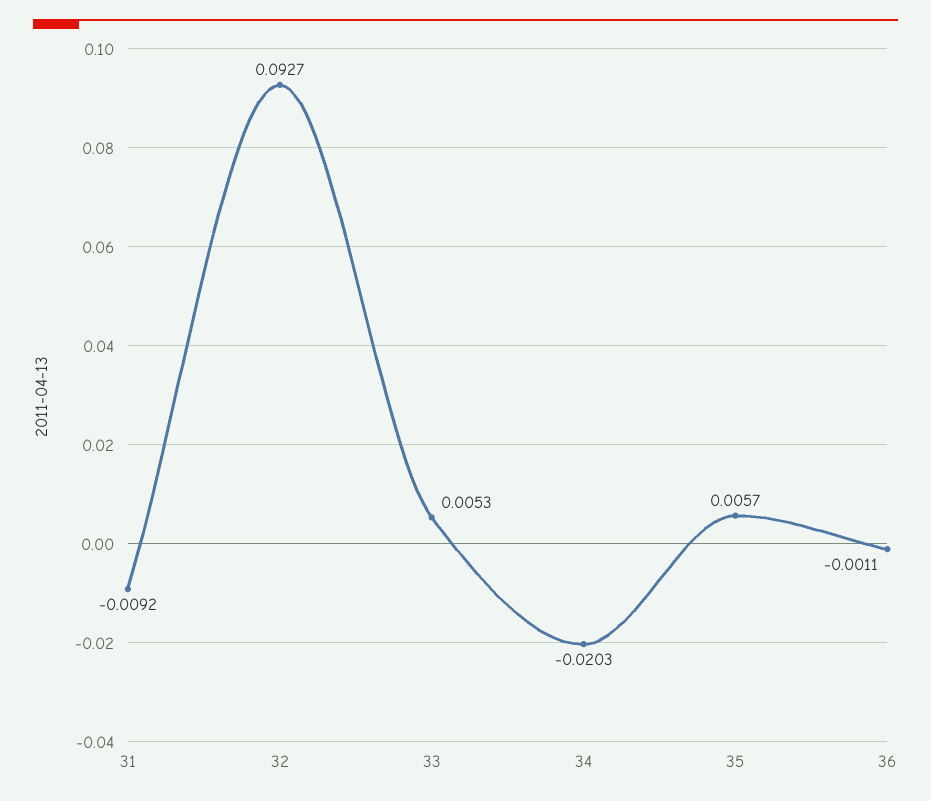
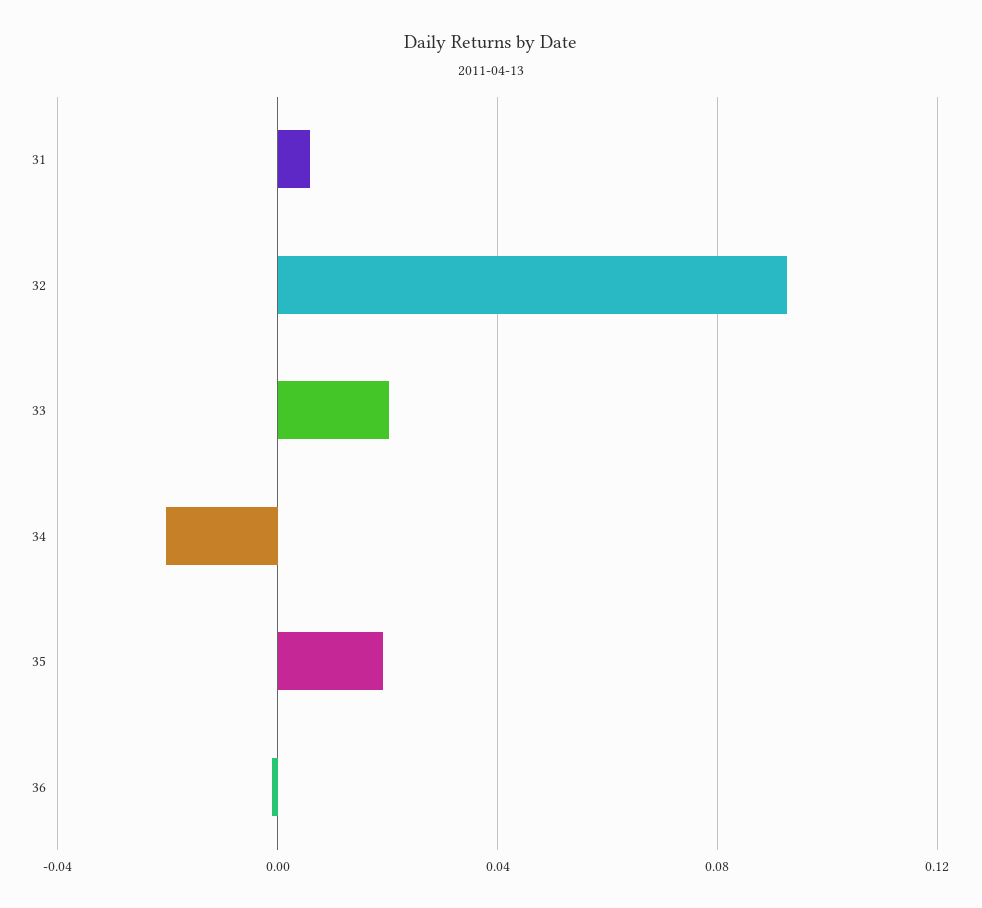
  {
-   "31": -0.0092,
+   "31": 0.005,
    "32": 0.0927,
-   "33": 0.0053,
+   "33": 0.02,
    "34": -0.0203,
-   "35": 0.0057,
+   "35": 0.02,
    "36": -0.0011
  }

